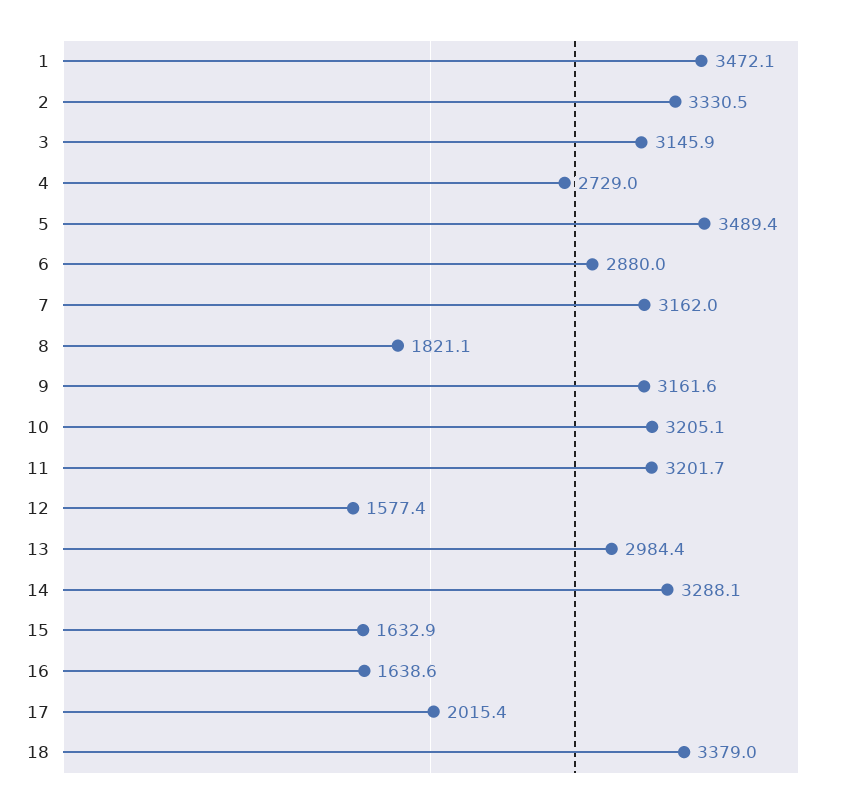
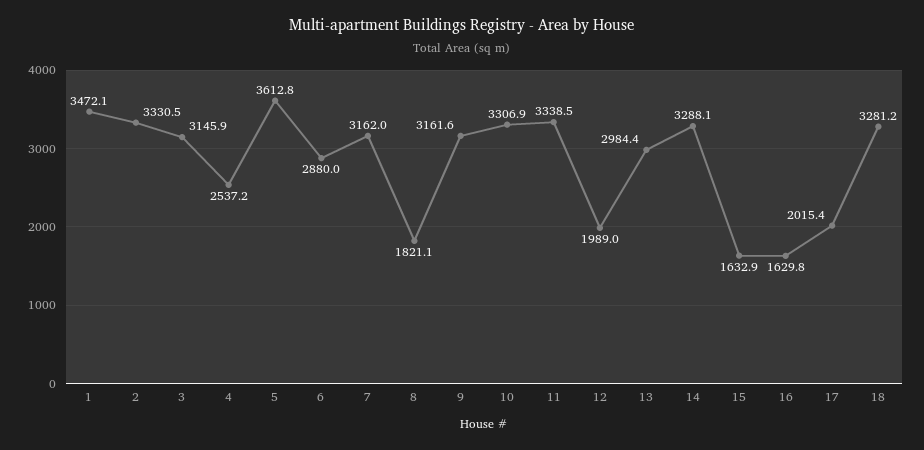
  {
    "1": 3472.1,
    "2": 3330.5,
    "3": 3145.9,
-   "4": 2729,
+   "4": 2537.2,
-   "5": 3489.4,
+   "5": 3612.8,
    "6": 2880,
    "7": 3162,
    "8": 1821.1,
    "9": 3161.6,
-   "10": 3205.1,
+   "10": 3306.9,
-   "11": 3201.7,
+   "11": 3338.5,
-   "12": 1577.4,
+   "12": 1989,
    "13": 2984.4,
    "14": 3288.1,
    "15": 1632.9,
-   "16": 1638.6,
+   "16": 1629.8,
    "17": 2015.4,
-   "18": 3379
+   "18": 3281.2
  }

